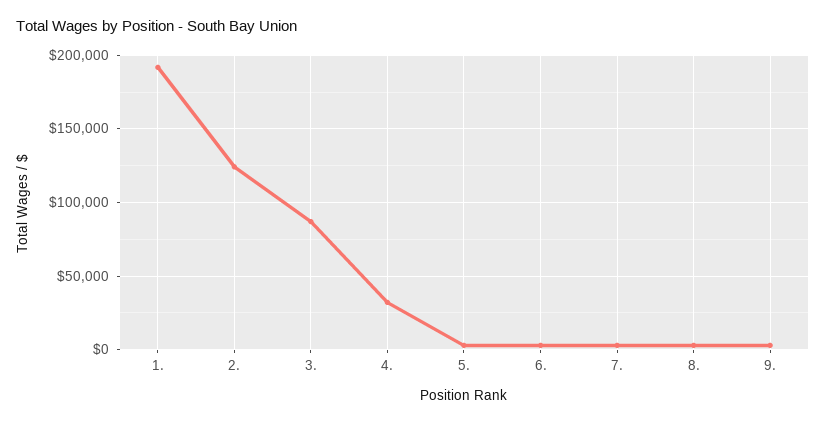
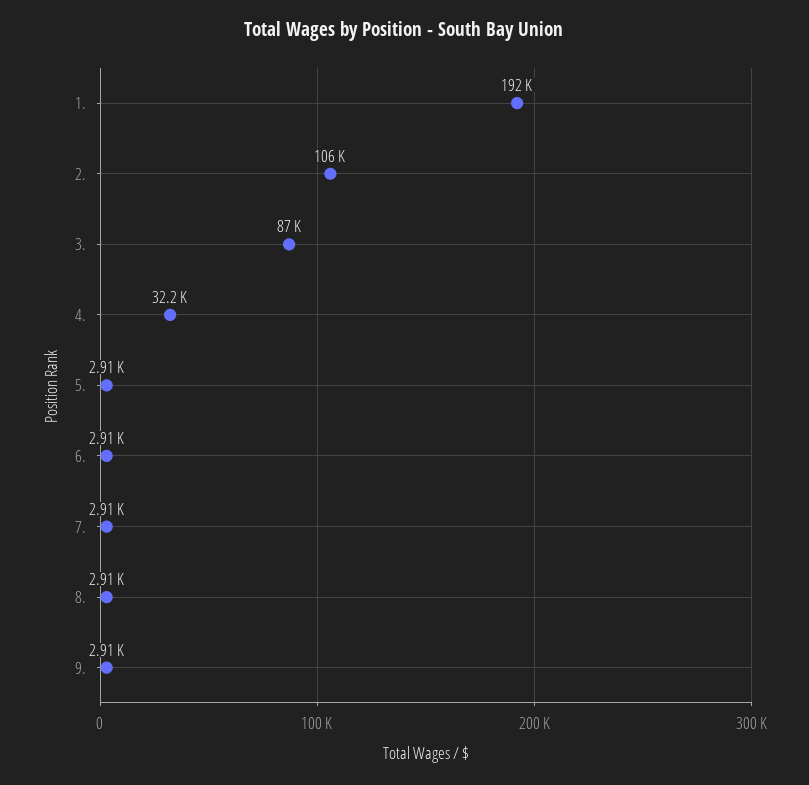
  {
    "1.": 192000,
-   "2.": 125000,
+   "2.": 106000,
    "3.": 87000,
    "4.": 32200,
    "5.": 2910,
    "6.": 2910,
    "7.": 2910,
    "8.": 2910,
    "9.": 2910
  }

